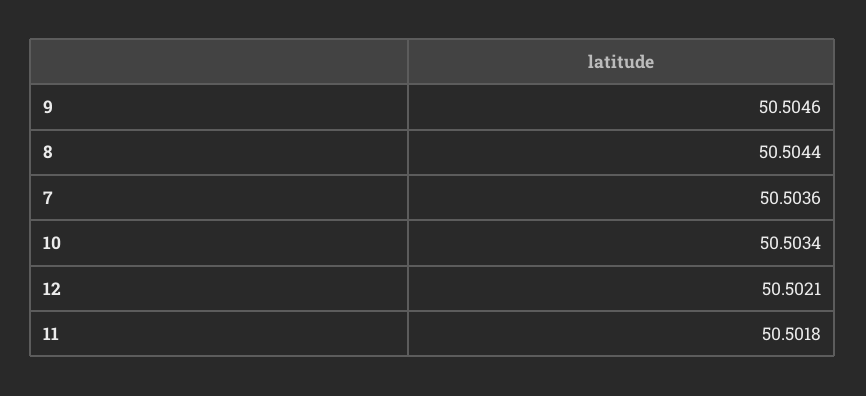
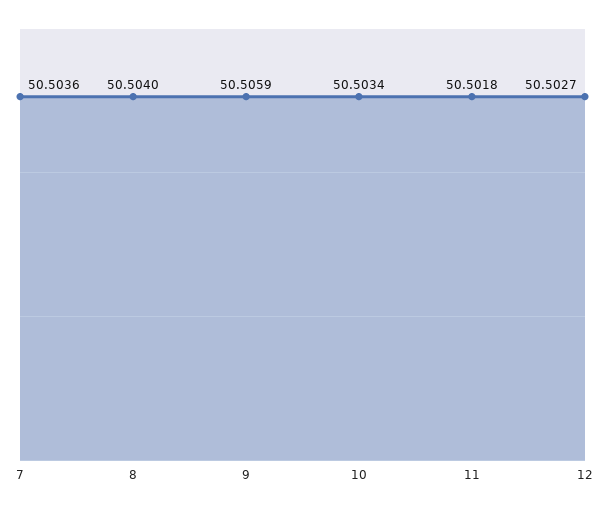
  {
-   "9": 50.5046,
+   "9": 50.5059,
-   "8": 50.5044,
+   "8": 50.504,
    "7": 50.5036,
    "10": 50.5034,
-   "12": 50.5021,
+   "12": 50.5027,
    "11": 50.5018
  }

